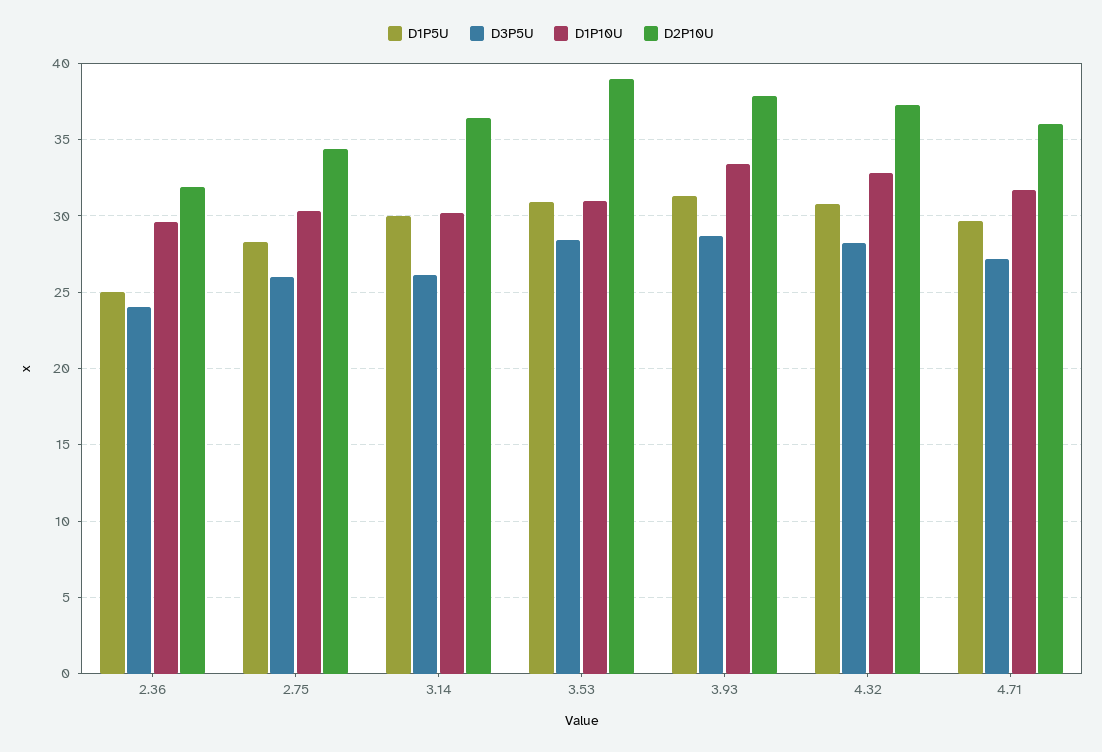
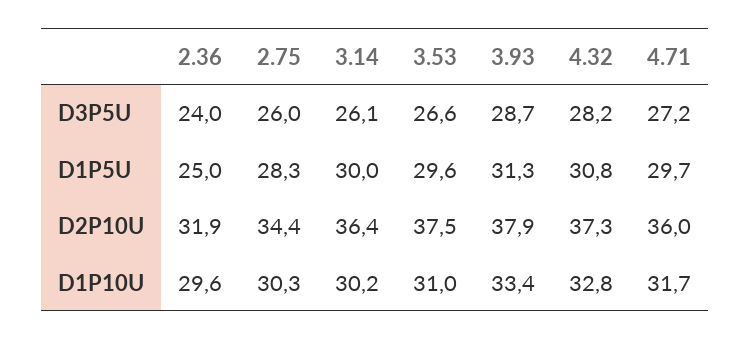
  {
    "D1P5U": {
      "2.36": 25,
      "2.75": 28.3,
      "3.14": 30,
-     "3.53": 31,
+     "3.53": 29.6,
      "3.93": 31.3,
      "4.32": 30.8,
      "4.71": 29.7
    },
    "D3P5U": {
      "2.36": 24,
      "2.75": 26,
      "3.14": 26.1,
-     "3.53": 28.5,
+     "3.53": 26.6,
      "3.93": 28.7,
      "4.32": 28.2,
      "4.71": 27.2
    },
    "D1P10U": {
      "2.36": 29.6,
      "2.75": 30.3,
      "3.14": 30.2,
      "3.53": 31,
      "3.93": 33.4,
      "4.32": 32.8,
      "4.71": 31.7
    },
    "D2P10U": {
      "2.36": 31.9,
      "2.75": 34.4,
      "3.14": 36.4,
-     "3.53": 39,
+     "3.53": 37.5,
      "3.93": 37.9,
      "4.32": 37.3,
      "4.71": 36
    }
  }

